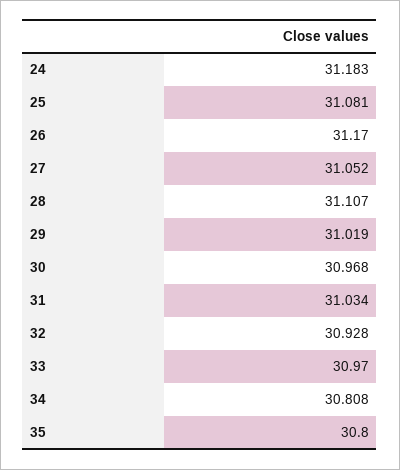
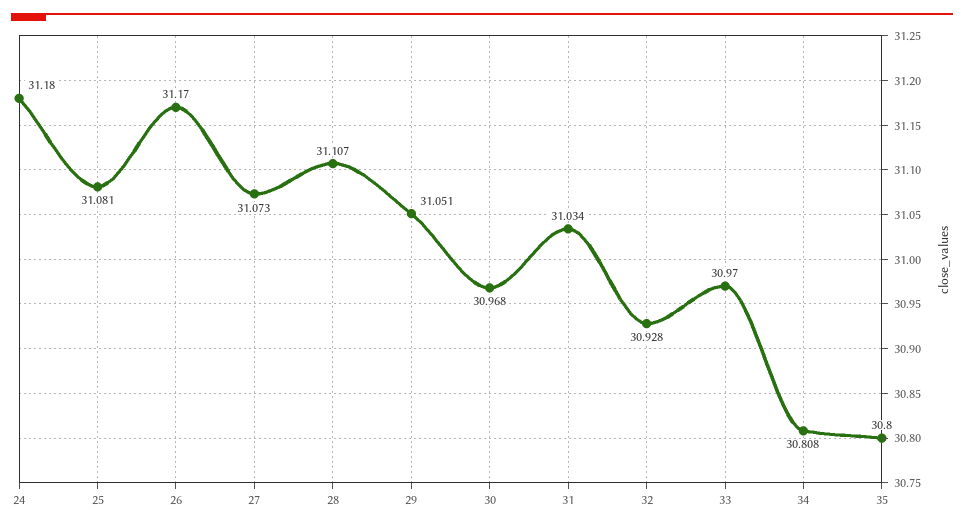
  {
-   "24": 31.183,
+   "24": 31.18,
    "25": 31.081,
    "26": 31.17,
-   "27": 31.052,
+   "27": 31.073,
    "28": 31.107,
-   "29": 31.019,
+   "29": 31.051,
    "30": 30.968,
    "31": 31.034,
    "32": 30.928,
    "33": 30.97,
    "34": 30.808,
    "35": 30.8
  }

